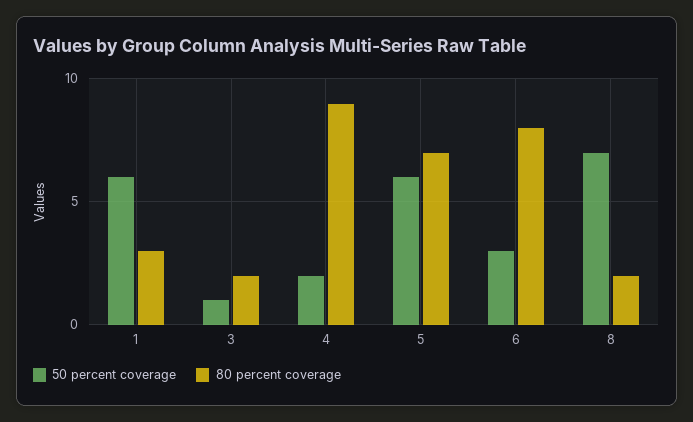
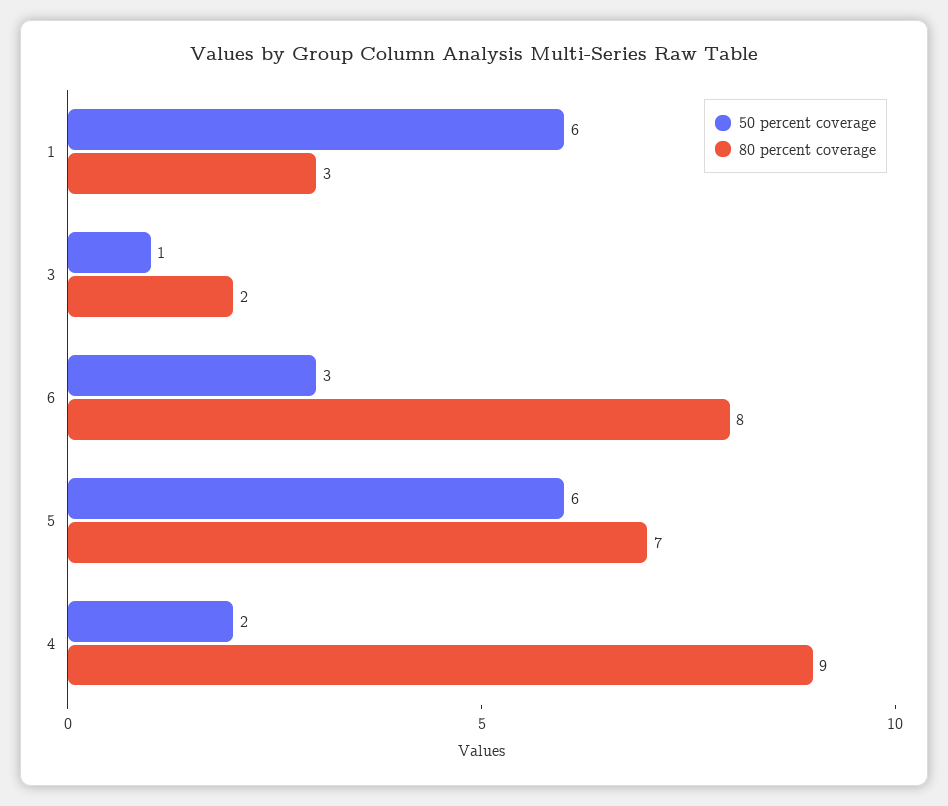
  {
    "50 percent coverage": {
      "1": 6,
      "3": 1,
      "4": 2,
      "5": 6,
-     "6": 3,
+     "6": 3
-     "8": 7
    },
    "80 percent coverage": {
      "1": 3,
      "3": 2,
      "4": 9,
      "5": 7,
-     "6": 8,
+     "6": 8
-     "8": 2
    }
  }

